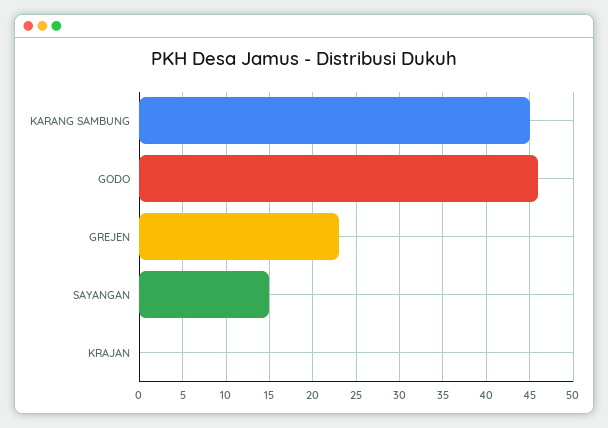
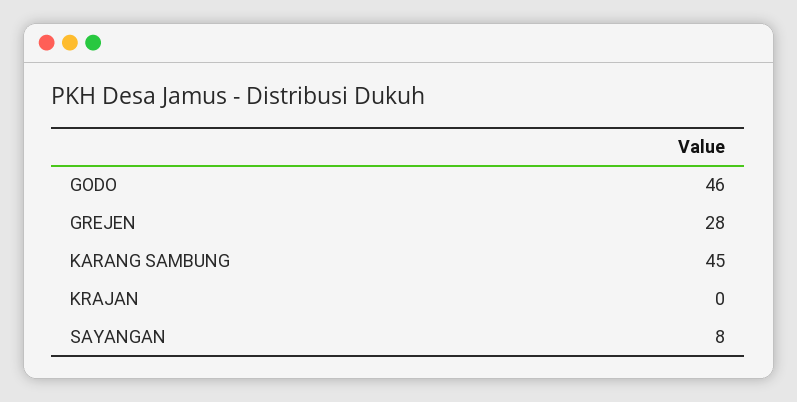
  {
    "KARANG SAMBUNG": 45,
    "GODO": 46,
-   "GREJEN": 23,
+   "GREJEN": 28,
-   "SAYANGAN": 15,
+   "SAYANGAN": 8,
    "KRAJAN": 0
  }

